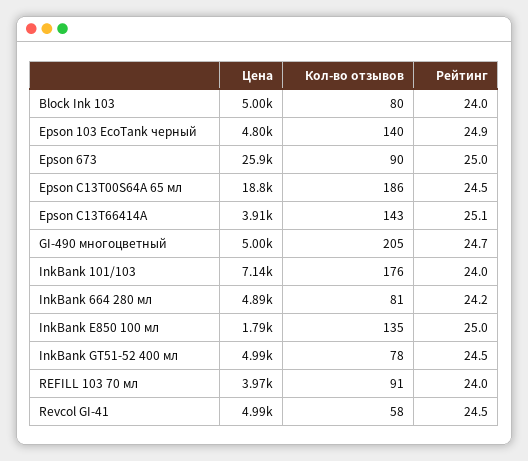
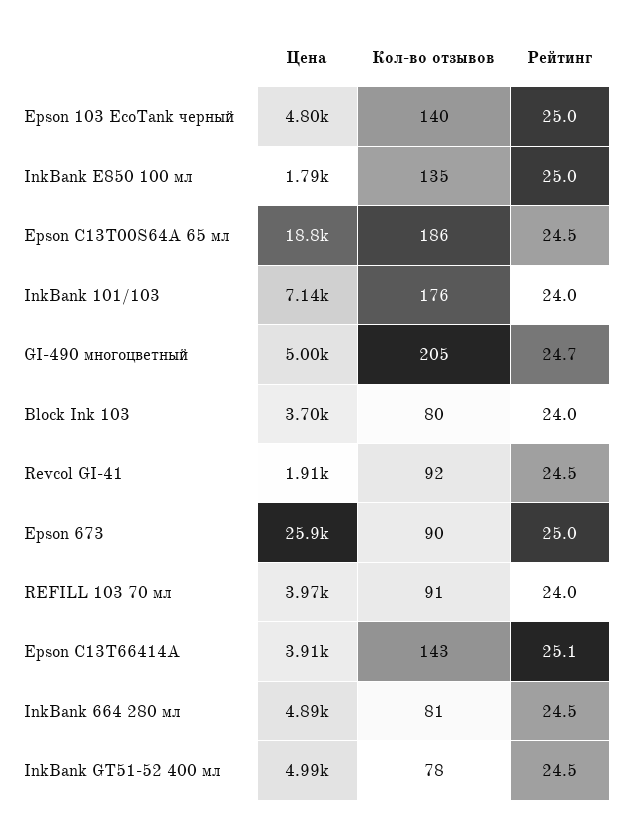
  {
    "Цена": {
-     "Block Ink 103": 5000,
+     "Block Ink 103": 3700,
      "Epson 103 EcoTank черный": 4800,
      "Epson 673": 25900,
      "Epson C13T00S64A 65 мл": 18800,
      "Epson C13T66414A": 3910,
      "GI-490 многоцветный": 5000,
      "InkBank 101/103": 7140,
      "InkBank 664 280 мл": 4890,
      "InkBank E850 100 мл": 1790,
      "InkBank GT51-52 400 мл": 4990,
      "REFILL 103 70 мл": 3970,
-     "Revcol GI-41": 4990
+     "Revcol GI-41": 1910
    },
    "Кол-во отзывов": {
      "Block Ink 103": 80,
      "Epson 103 EcoTank черный": 140,
      "Epson 673": 90,
      "Epson C13T00S64A 65 мл": 186,
      "Epson C13T66414A": 143,
      "GI-490 многоцветный": 205,
      "InkBank 101/103": 176,
      "InkBank 664 280 мл": 81,
      "InkBank E850 100 мл": 135,
      "InkBank GT51-52 400 мл": 78,
      "REFILL 103 70 мл": 91,
-     "Revcol GI-41": 58
+     "Revcol GI-41": 92
    },
    "Рейтинг": {
      "Block Ink 103": 24,
-     "Epson 103 EcoTank черный": 24.9,
+     "Epson 103 EcoTank черный": 25,
      "Epson 673": 25,
      "Epson C13T00S64A 65 мл": 24.5,
      "Epson C13T66414A": 25.1,
      "GI-490 многоцветный": 24.7,
      "InkBank 101/103": 24,
-     "InkBank 664 280 мл": 24.2,
+     "InkBank 664 280 мл": 24.5,
      "InkBank E850 100 мл": 25,
      "InkBank GT51-52 400 мл": 24.5,
      "REFILL 103 70 мл": 24,
      "Revcol GI-41": 24.5
    }
  }

